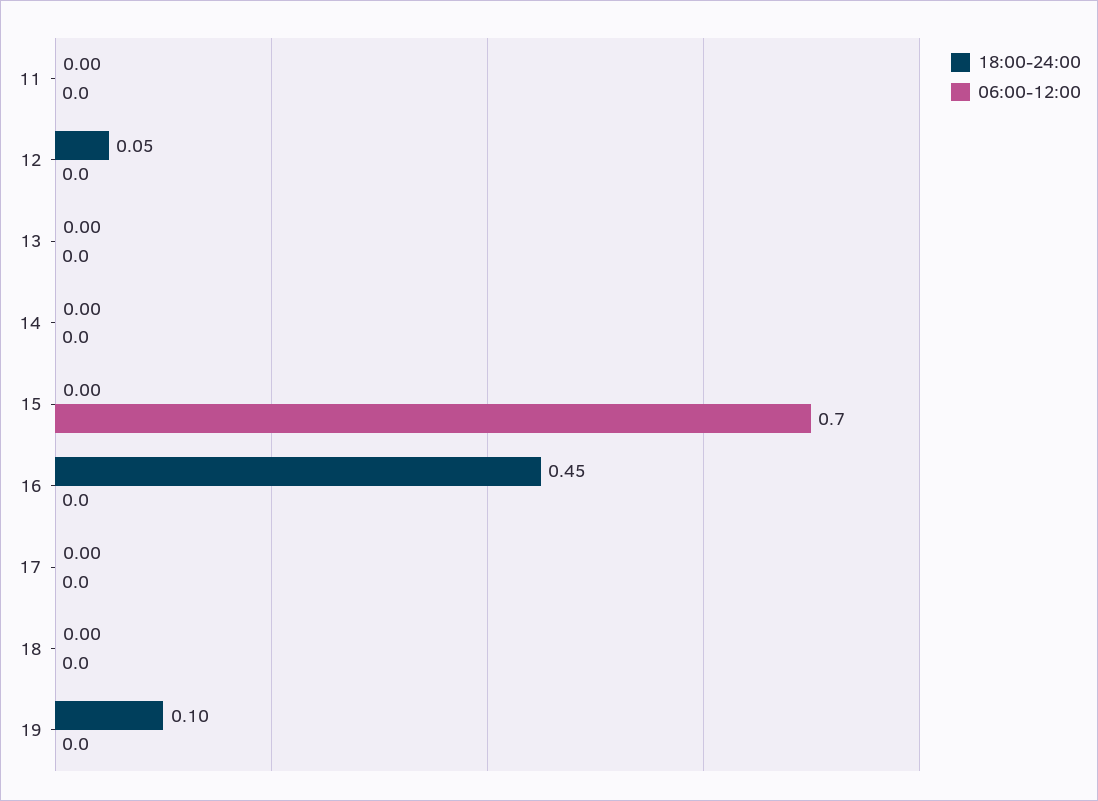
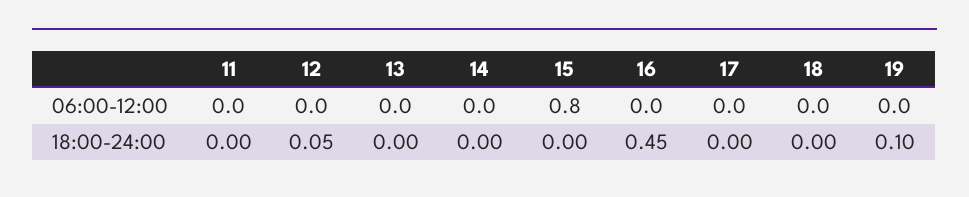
  {
    "18:00-24:00": {
      "11": 0,
      "12": 0.05,
      "13": 0,
      "14": 0,
      "15": 0,
      "16": 0.45,
      "17": 0,
      "18": 0,
      "19": 0.1
    },
    "06:00-12:00": {
      "11": 0,
      "12": 0,
      "13": 0,
      "14": 0,
-     "15": 0.7,
+     "15": 0.8,
      "16": 0,
      "17": 0,
      "18": 0,
      "19": 0
    }
  }

